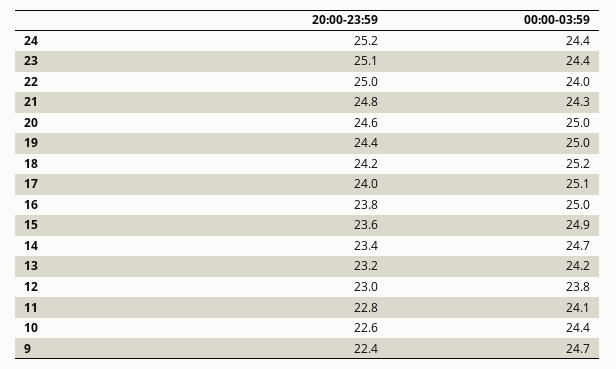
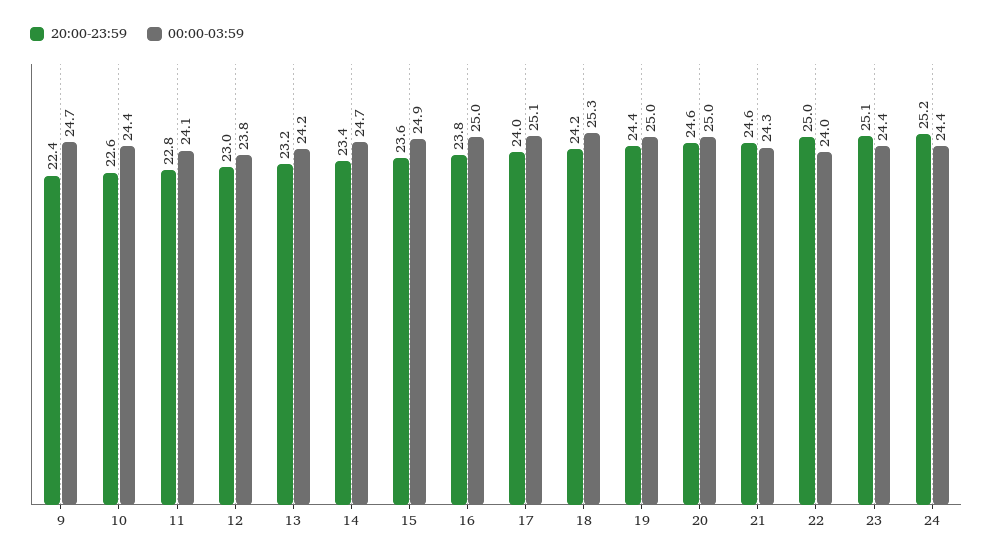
  {
    "20:00-23:59": {
      "24": 25.2,
      "23": 25.1,
      "22": 25,
-     "21": 24.8,
+     "21": 24.6,
      "20": 24.6,
      "19": 24.4,
      "18": 24.2,
      "17": 24,
      "16": 23.8,
      "15": 23.6,
      "14": 23.4,
      "13": 23.2,
      "12": 23,
      "11": 22.8,
      "10": 22.6,
      "9": 22.4
    },
    "00:00-03:59": {
      "24": 24.4,
      "23": 24.4,
      "22": 24,
      "21": 24.3,
      "20": 25,
      "19": 25,
-     "18": 25.2,
+     "18": 25.3,
      "17": 25.1,
      "16": 25,
      "15": 24.9,
      "14": 24.7,
      "13": 24.2,
      "12": 23.8,
      "11": 24.1,
      "10": 24.4,
      "9": 24.7
    }
  }

